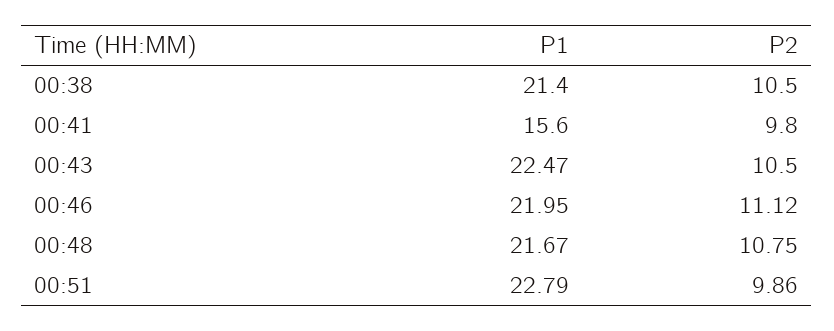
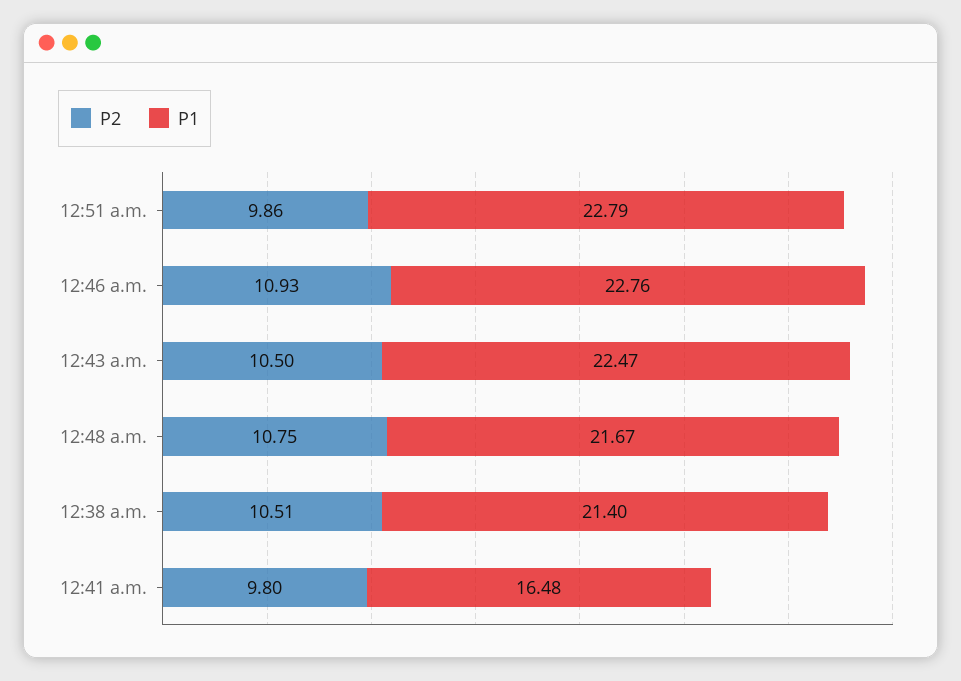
  {
    "P1": {
      "00:38": 21.4,
-     "00:41": 15.6,
+     "00:41": 16.48,
      "00:43": 22.47,
-     "00:46": 21.95,
+     "00:46": 22.76,
      "00:48": 21.67,
      "00:51": 22.79
    },
    "P2": {
-     "00:38": 10.5,
+     "00:38": 10.51,
      "00:41": 9.8,
      "00:43": 10.5,
-     "00:46": 11.12,
+     "00:46": 10.93,
      "00:48": 10.75,
      "00:51": 9.86
    }
  }

